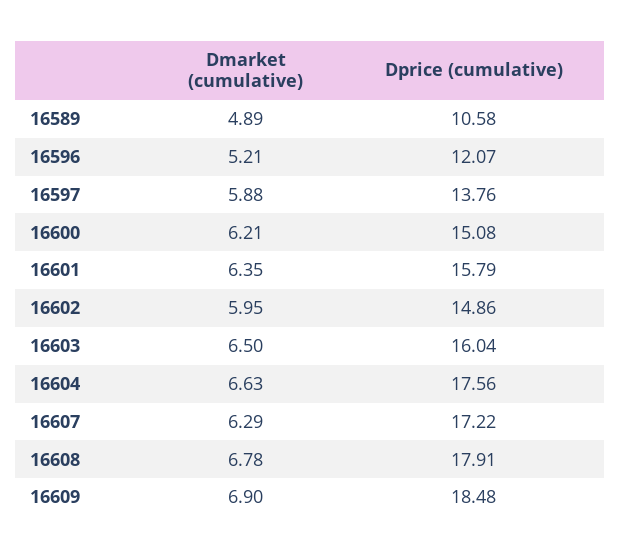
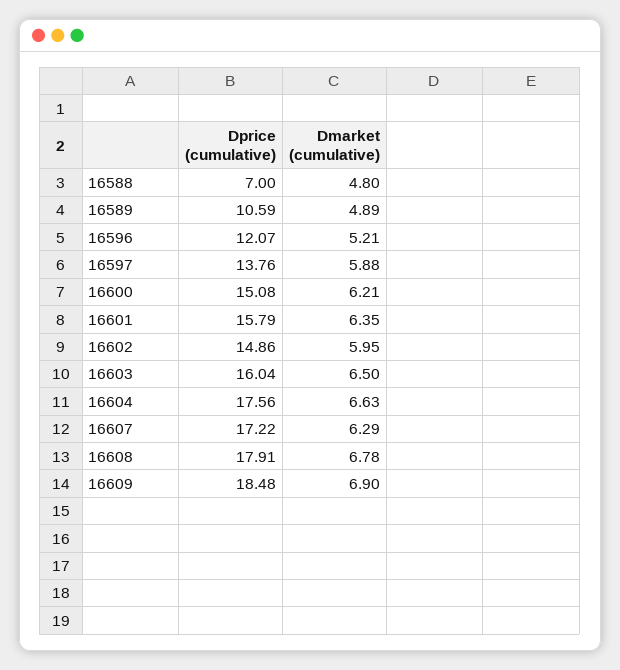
  {
    "Dmarket (cumulative)": {
      "16589": 4.89,
      "16596": 5.21,
      "16597": 5.88,
      "16600": 6.21,
      "16601": 6.35,
      "16602": 5.95,
      "16603": 6.5,
      "16604": 6.63,
      "16607": 6.29,
      "16608": 6.78,
-     "16609": 6.9
+     "16609": 6.9,
+     "16588": 4.8
    },
    "Dprice (cumulative)": {
-     "16589": 10.58,
+     "16589": 10.59,
      "16596": 12.07,
      "16597": 13.76,
      "16600": 15.08,
      "16601": 15.79,
      "16602": 14.86,
      "16603": 16.04,
      "16604": 17.56,
      "16607": 17.22,
      "16608": 17.91,
-     "16609": 18.48
+     "16609": 18.48,
+     "16588": 7
    }
  }

